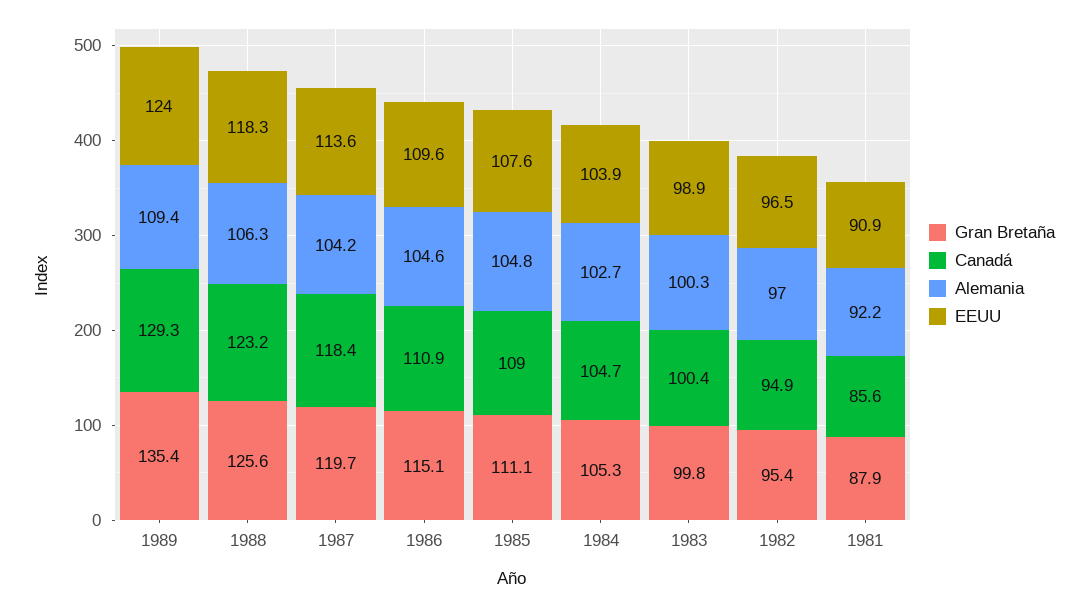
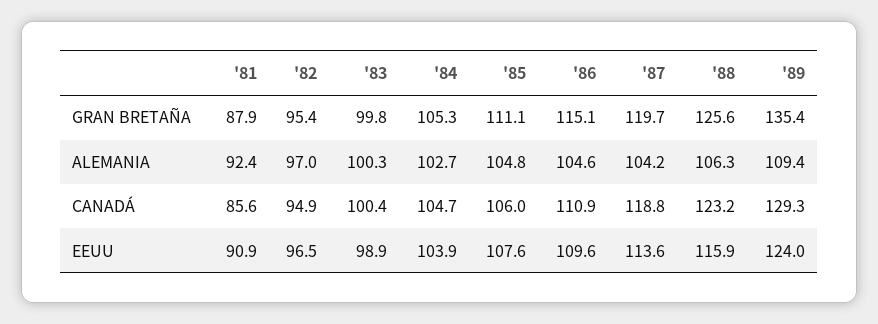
  {
    "Gran Bretaña": {
      "1989": 135.4,
      "1988": 125.6,
      "1987": 119.7,
      "1986": 115.1,
      "1985": 111.1,
      "1984": 105.3,
      "1983": 99.8,
      "1982": 95.4,
      "1981": 87.9
    },
    "Canadá": {
      "1989": 129.3,
      "1988": 123.2,
-     "1987": 118.4,
+     "1987": 118.8,
      "1986": 110.9,
-     "1985": 109,
+     "1985": 106,
      "1984": 104.7,
      "1983": 100.4,
      "1982": 94.9,
      "1981": 85.6
    },
    "Alemania": {
      "1989": 109.4,
      "1988": 106.3,
      "1987": 104.2,
      "1986": 104.6,
      "1985": 104.8,
      "1984": 102.7,
      "1983": 100.3,
      "1982": 97,
-     "1981": 92.2
+     "1981": 92.4
    },
    "EEUU": {
      "1989": 124,
-     "1988": 118.3,
+     "1988": 115.9,
      "1987": 113.6,
      "1986": 109.6,
      "1985": 107.6,
      "1984": 103.9,
      "1983": 98.9,
      "1982": 96.5,
      "1981": 90.9
    }
  }

